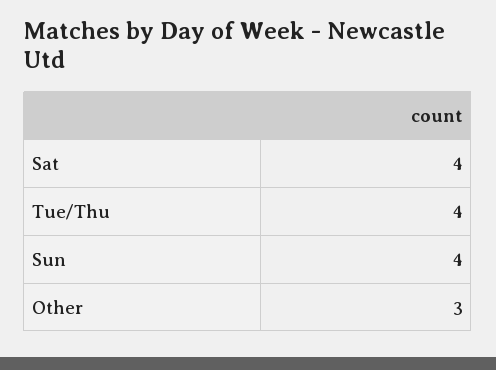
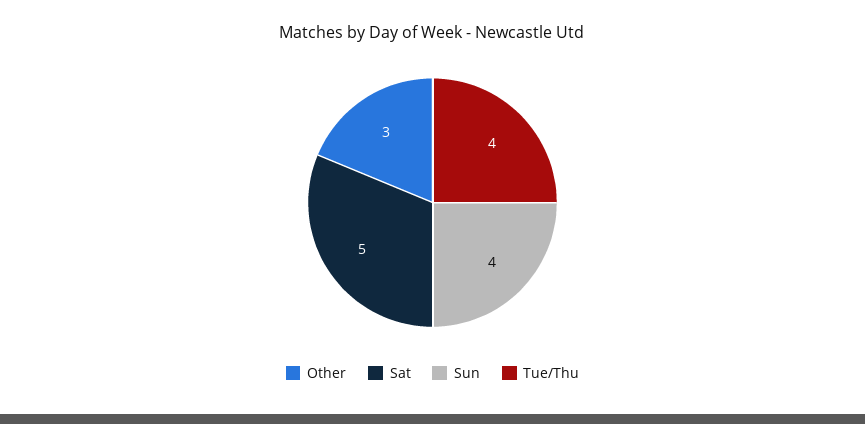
  {
-   "Sat": 4,
+   "Sat": 5,
    "Tue/Thu": 4,
    "Sun": 4,
    "Other": 3
  }

